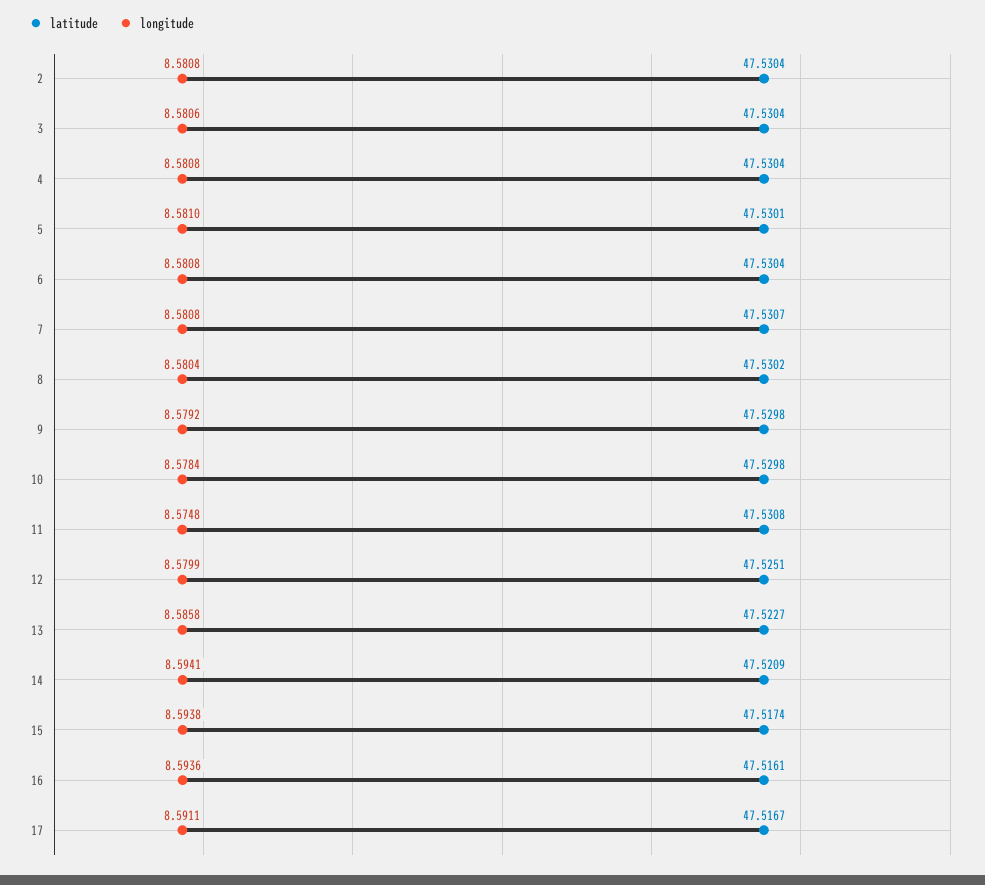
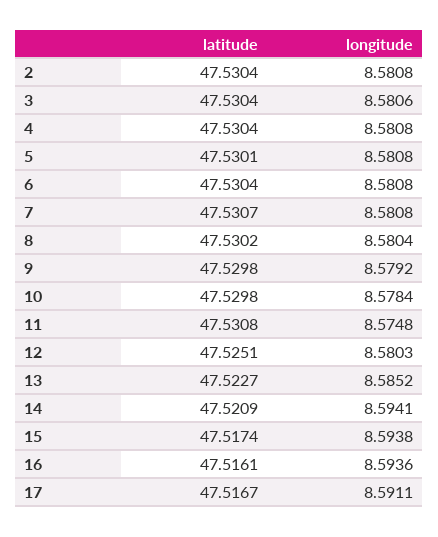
  {
    "latitude": {
      "2": 47.5304,
      "3": 47.5304,
      "4": 47.5304,
      "5": 47.5301,
      "6": 47.5304,
      "7": 47.5307,
      "8": 47.5302,
      "9": 47.5298,
      "10": 47.5298,
      "11": 47.5308,
      "12": 47.5251,
      "13": 47.5227,
      "14": 47.5209,
      "15": 47.5174,
      "16": 47.5161,
      "17": 47.5167
    },
    "longitude": {
      "2": 8.5808,
      "3": 8.5806,
      "4": 8.5808,
-     "5": 8.581,
+     "5": 8.5808,
      "6": 8.5808,
      "7": 8.5808,
      "8": 8.5804,
      "9": 8.5792,
      "10": 8.5784,
      "11": 8.5748,
-     "12": 8.5799,
+     "12": 8.5803,
-     "13": 8.5858,
+     "13": 8.5852,
      "14": 8.5941,
      "15": 8.5938,
      "16": 8.5936,
      "17": 8.5911
    }
  }

